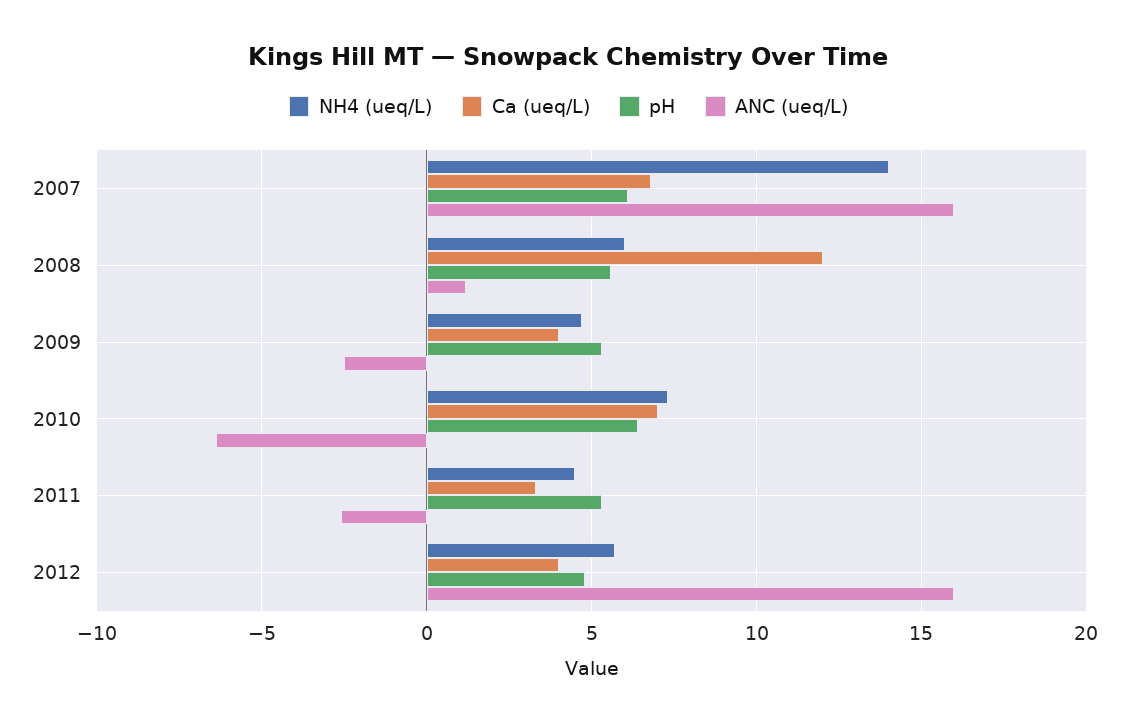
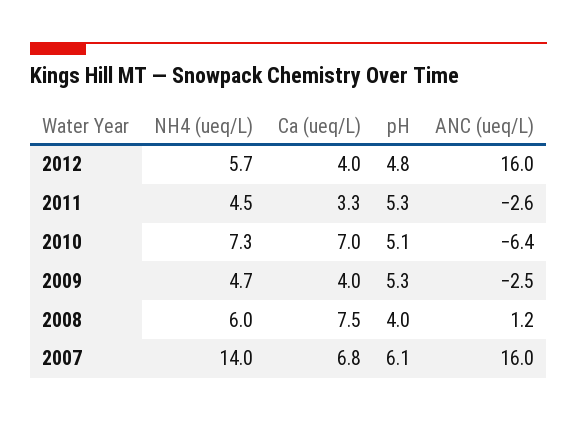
  {
    "NH4 (ueq/L)": {
      "2007": 14,
      "2008": 6,
      "2009": 4.7,
      "2010": 7.3,
      "2011": 4.5,
      "2012": 5.7
    },
    "Ca (ueq/L)": {
      "2007": 6.8,
-     "2008": 12,
+     "2008": 7.5,
      "2009": 4,
      "2010": 7,
      "2011": 3.3,
      "2012": 4
    },
    "pH": {
      "2007": 6.1,
-     "2008": 5.5,
+     "2008": 4,
      "2009": 5.3,
-     "2010": 6.5,
+     "2010": 5.1,
      "2011": 5.3,
      "2012": 4.8
    },
    "ANC (ueq/L)": {
      "2007": 16,
      "2008": 1.2,
      "2009": -2.5,
      "2010": -6.4,
      "2011": -2.6,
      "2012": 16
    }
  }

